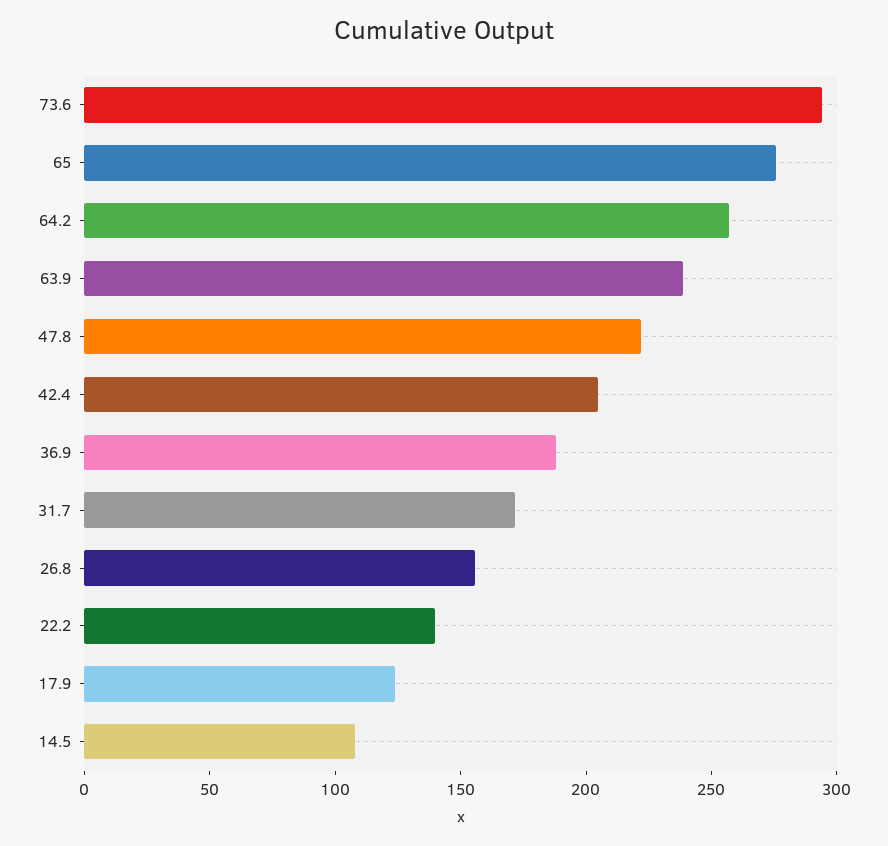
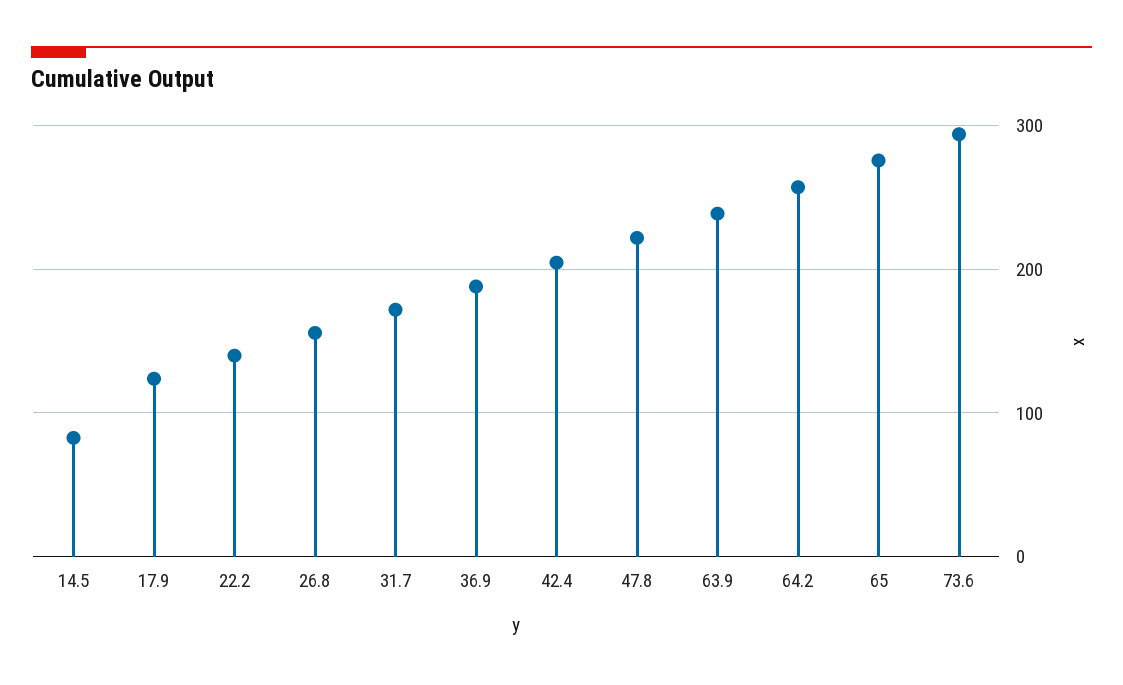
  {
    "73.6": 290,
    "65": 280,
    "64.2": 260,
    "63.9": 240,
    "47.8": 220,
    "42.4": 200,
    "36.9": 190,
    "31.7": 170,
    "26.8": 160,
    "22.2": 140,
    "17.9": 120,
-   "14.5": 110
+   "14.5": 80
  }

